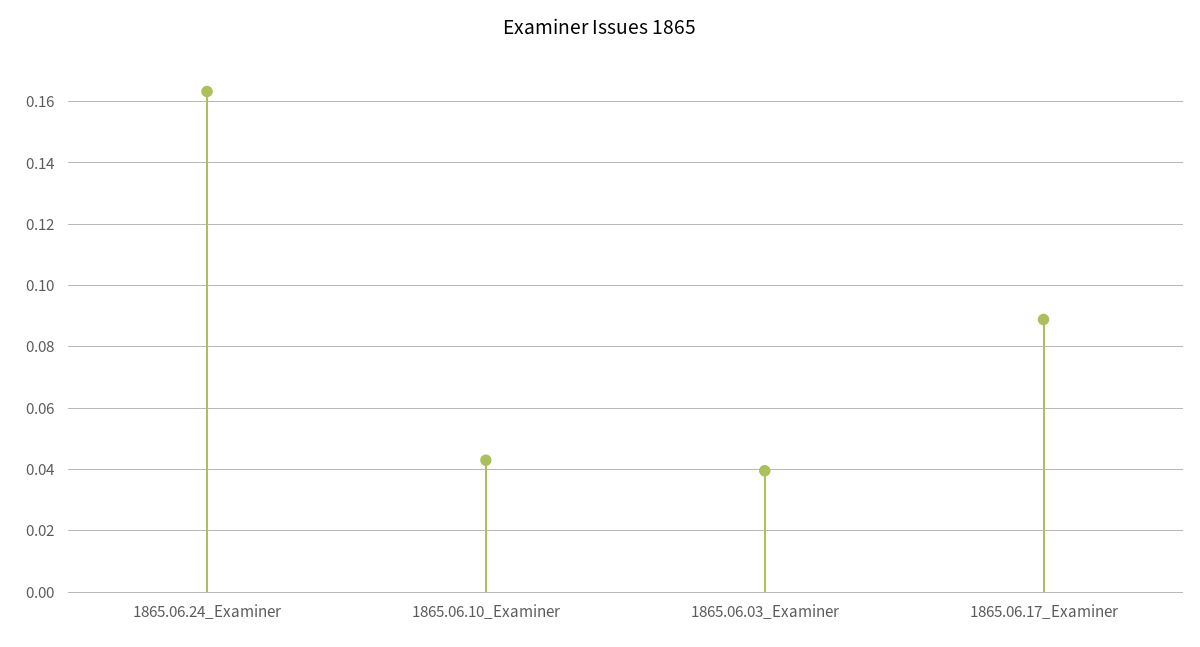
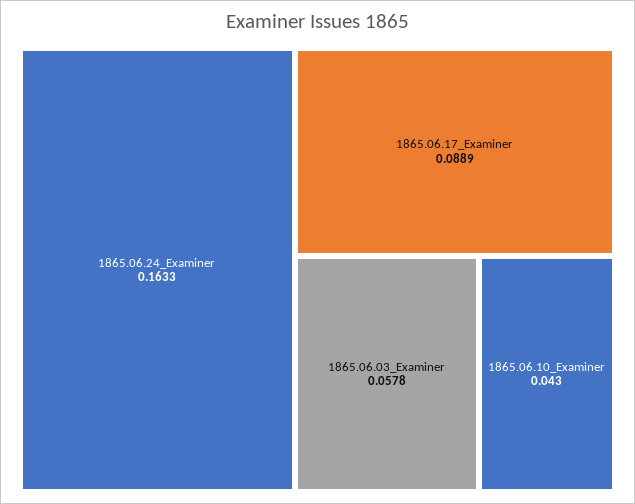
  {
    "1865.06.24_Examiner": 0.1633,
    "1865.06.10_Examiner": 0.043,
-   "1865.06.03_Examiner": 0.04,
+   "1865.06.03_Examiner": 0.0578,
    "1865.06.17_Examiner": 0.0889
  }

